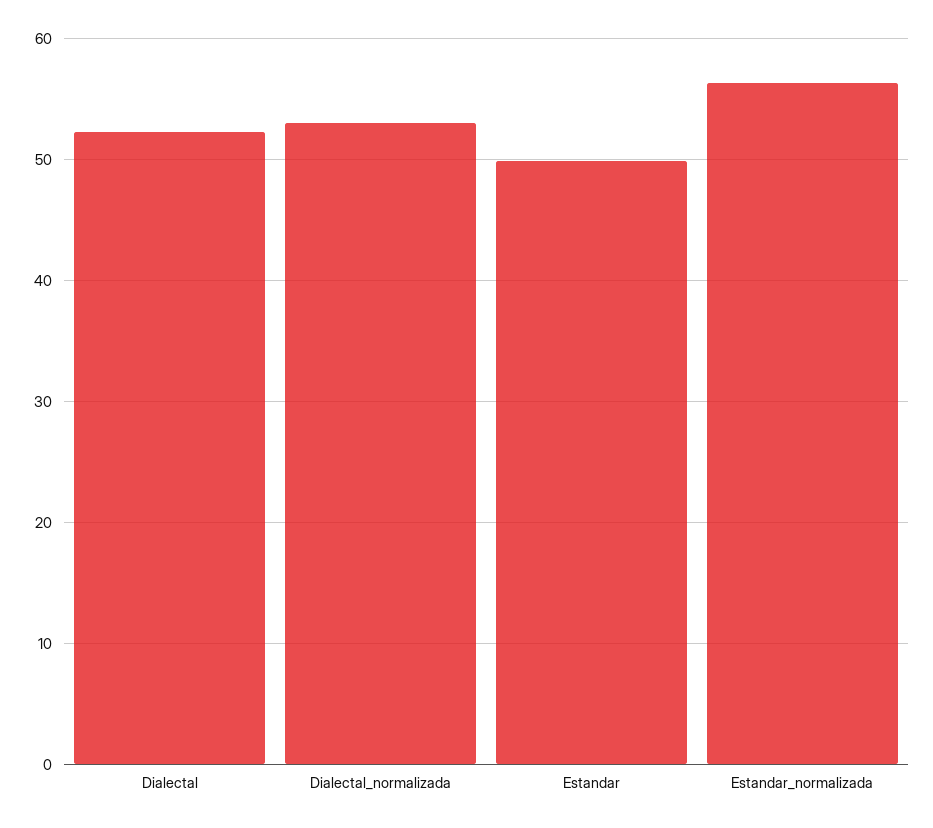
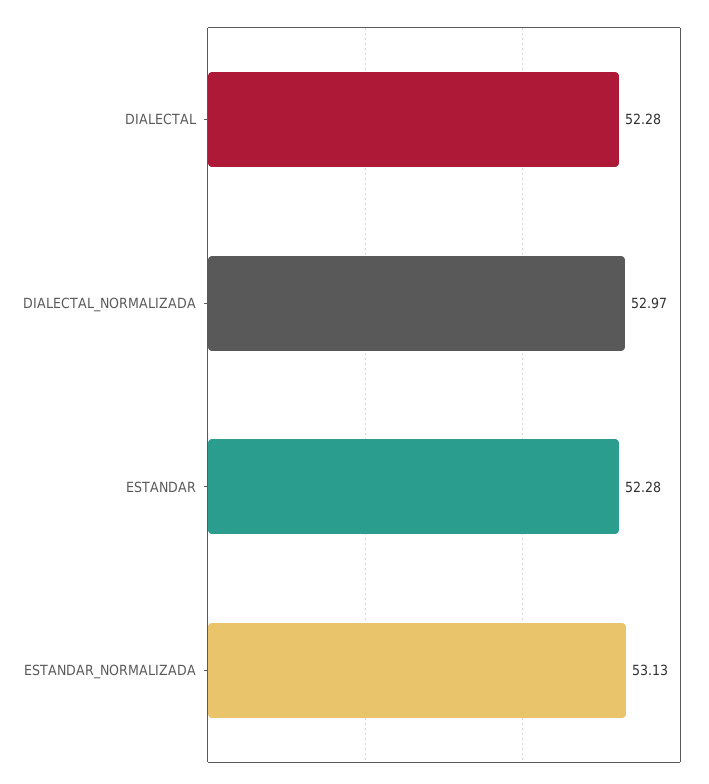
  {
    "Dialectal": 52.28,
    "Dialectal_normalizada": 52.97,
-   "Estandar": 50,
+   "Estandar": 52.28,
-   "Estandar_normalizada": 56
+   "Estandar_normalizada": 53.13
  }

